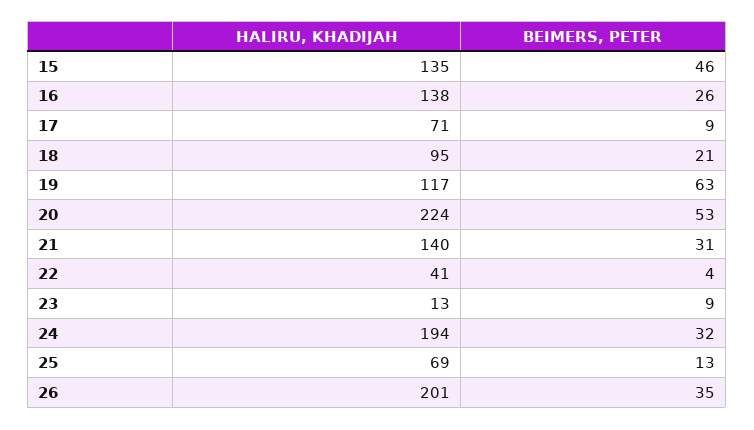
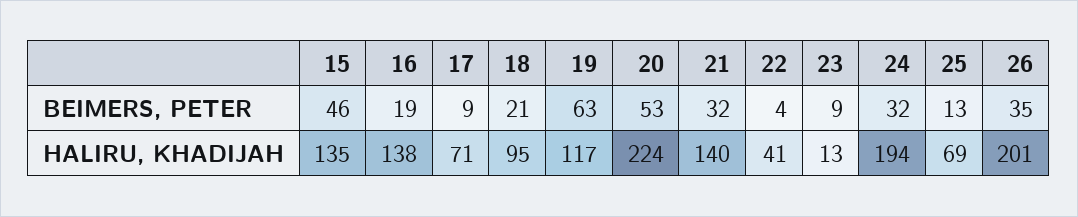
  {
    "HALIRU, KHADIJAH": {
      "15": 135,
      "16": 138,
      "17": 71,
      "18": 95,
      "19": 117,
      "20": 224,
      "21": 140,
      "22": 41,
      "23": 13,
      "24": 194,
      "25": 69,
      "26": 201
    },
    "BEIMERS, PETER": {
      "15": 46,
-     "16": 26,
+     "16": 19,
      "17": 9,
      "18": 21,
      "19": 63,
      "20": 53,
-     "21": 31,
+     "21": 32,
      "22": 4,
      "23": 9,
      "24": 32,
      "25": 13,
      "26": 35
    }
  }

